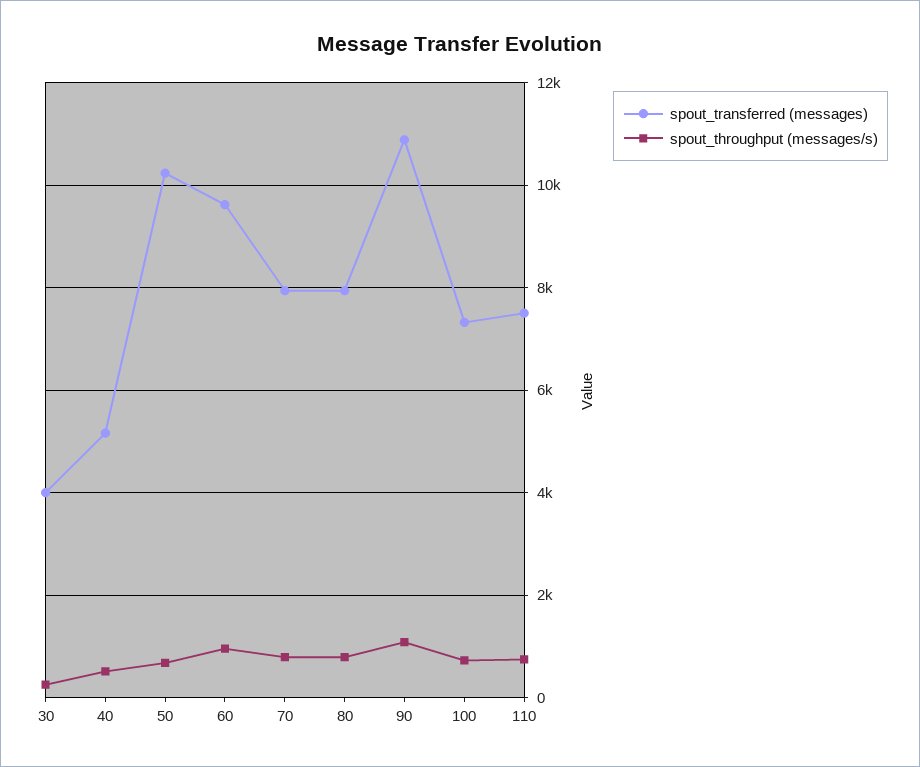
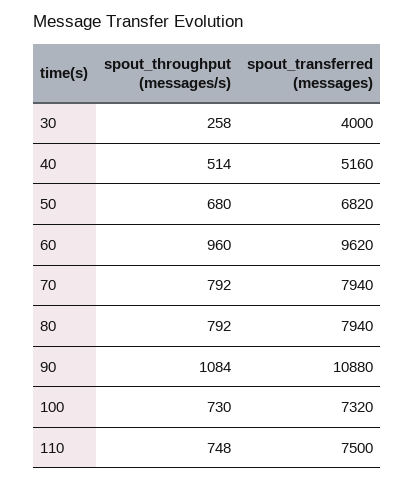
  {
    "spout_transferred (messages)": {
      "30": 4000,
      "40": 5160,
-     "50": 10200,
+     "50": 6820,
      "60": 9620,
      "70": 7940,
      "80": 7940,
      "90": 10880,
      "100": 7320,
      "110": 7500
    },
    "spout_throughput (messages/s)": {
      "30": 258,
      "40": 514,
      "50": 680,
      "60": 960,
      "70": 792,
      "80": 792,
      "90": 1084,
      "100": 730,
      "110": 748
    }
  }

